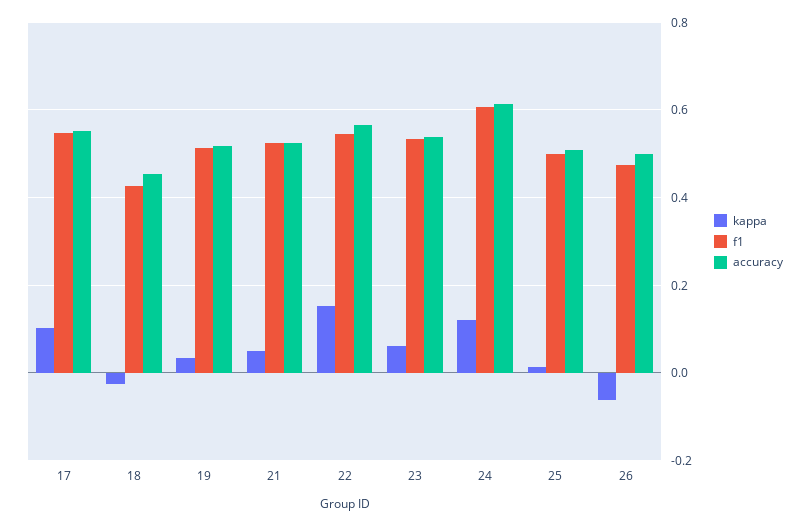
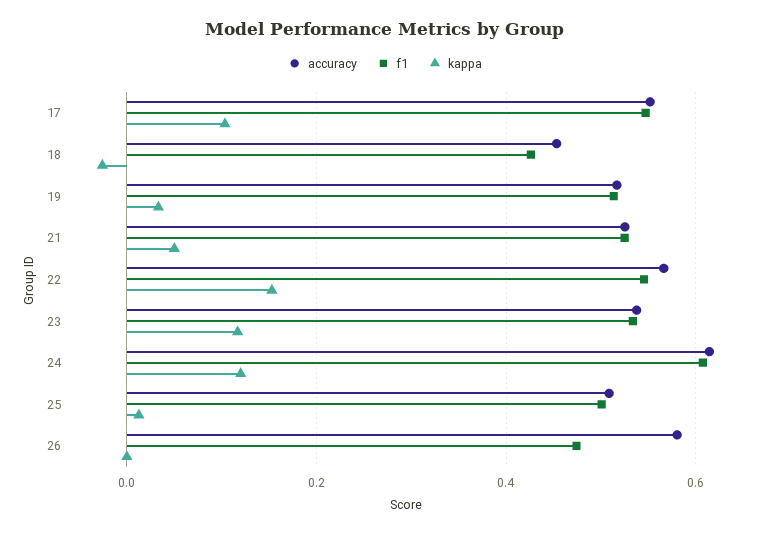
  {
    "kappa": {
      "17": 0.1,
      "18": -0.02,
      "19": 0.04,
      "21": 0.06,
      "22": 0.16,
-     "23": 0.06,
+     "23": 0.12,
      "24": 0.12,
      "25": 0.02,
-     "26": -0.06
+     "26": 0
    },
    "f1": {
      "17": 0.54,
      "18": 0.42,
      "19": 0.52,
      "21": 0.52,
      "22": 0.54,
      "23": 0.54,
      "24": 0.6,
      "25": 0.5,
      "26": 0.48
    },
    "accuracy": {
      "17": 0.56,
      "18": 0.46,
      "19": 0.52,
      "21": 0.52,
      "22": 0.56,
      "23": 0.54,
      "24": 0.62,
      "25": 0.5,
-     "26": 0.5
+     "26": 0.58
    }
  }

